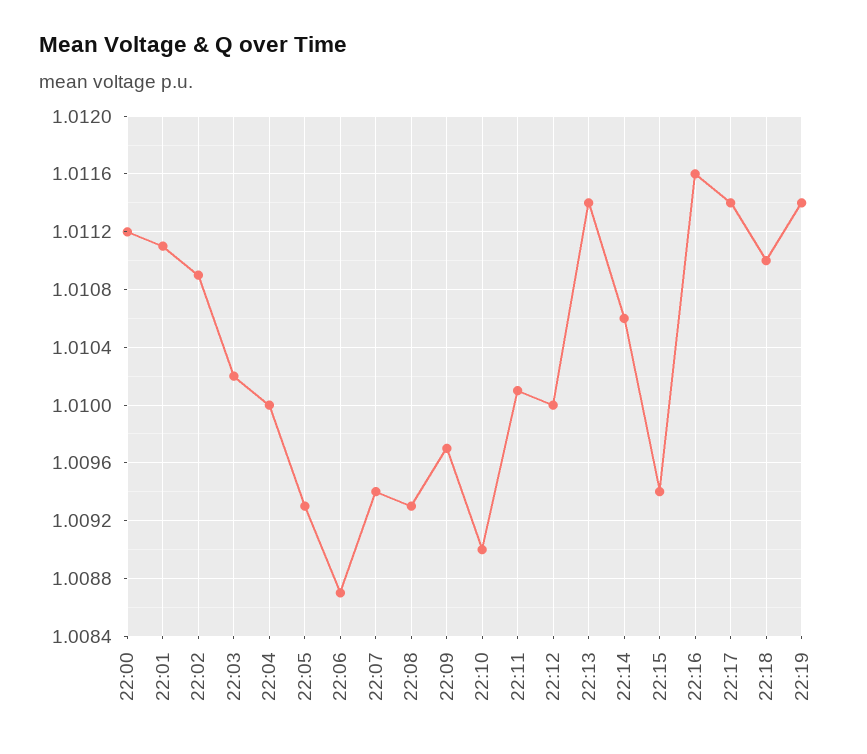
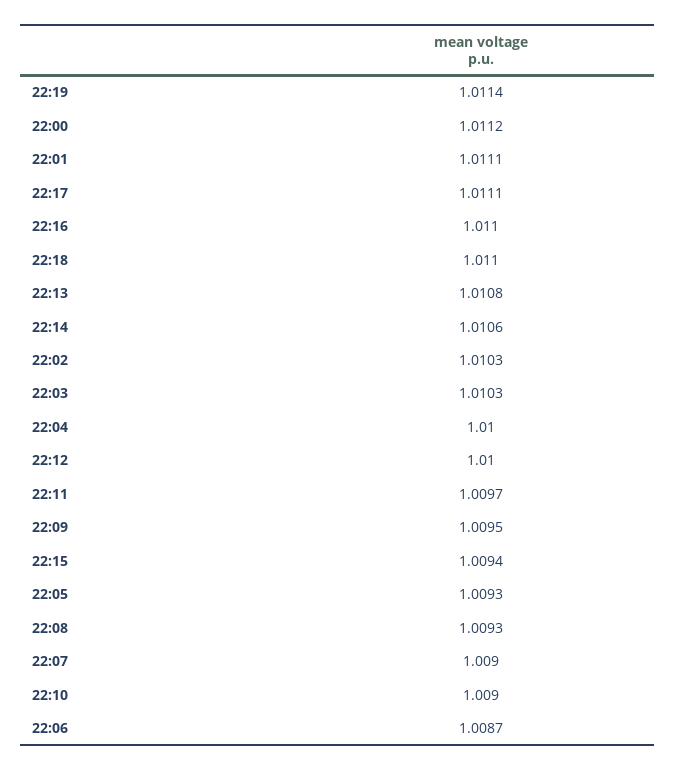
  {
    "22:00": 1.0112,
    "22:01": 1.0111,
-   "22:02": 1.0109,
+   "22:02": 1.0103,
-   "22:03": 1.0102,
+   "22:03": 1.0103,
    "22:04": 1.01,
    "22:05": 1.0093,
    "22:06": 1.0087,
-   "22:07": 1.0094,
+   "22:07": 1.009,
    "22:08": 1.0093,
-   "22:09": 1.0097,
+   "22:09": 1.0095,
    "22:10": 1.009,
-   "22:11": 1.0101,
+   "22:11": 1.0097,
    "22:12": 1.01,
-   "22:13": 1.0114,
+   "22:13": 1.0108,
    "22:14": 1.0106,
    "22:15": 1.0094,
-   "22:16": 1.0116,
+   "22:16": 1.011,
-   "22:17": 1.0114,
+   "22:17": 1.0111,
    "22:18": 1.011,
    "22:19": 1.0114
  }

